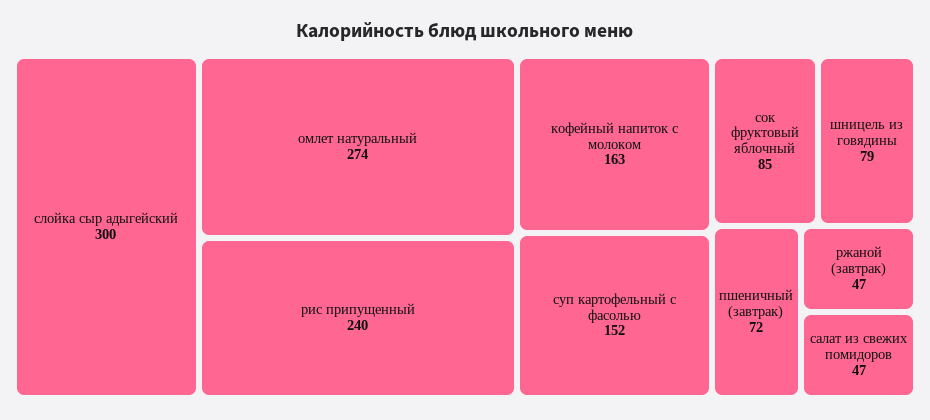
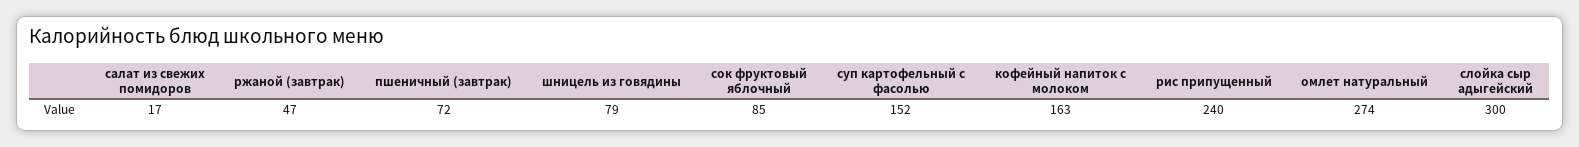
  {
    "слойка сыр адыгейский": 300,
    "омлет натуральный": 274,
    "рис припущенный": 240,
    "кофейный напиток с молоком": 163,
    "суп картофельный с фасолью": 152,
    "сок фруктовый яблочный": 85,
    "шницель из говядины": 79,
    "пшеничный (завтрак)": 72,
    "ржаной (завтрак)": 47,
-   "салат из свежих помидоров": 47
+   "салат из свежих помидоров": 17
  }

